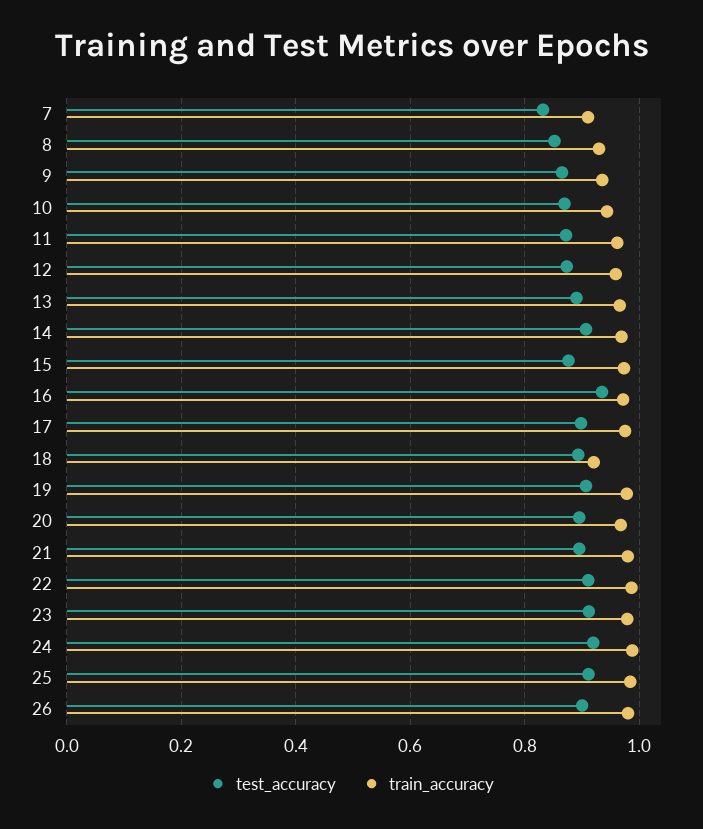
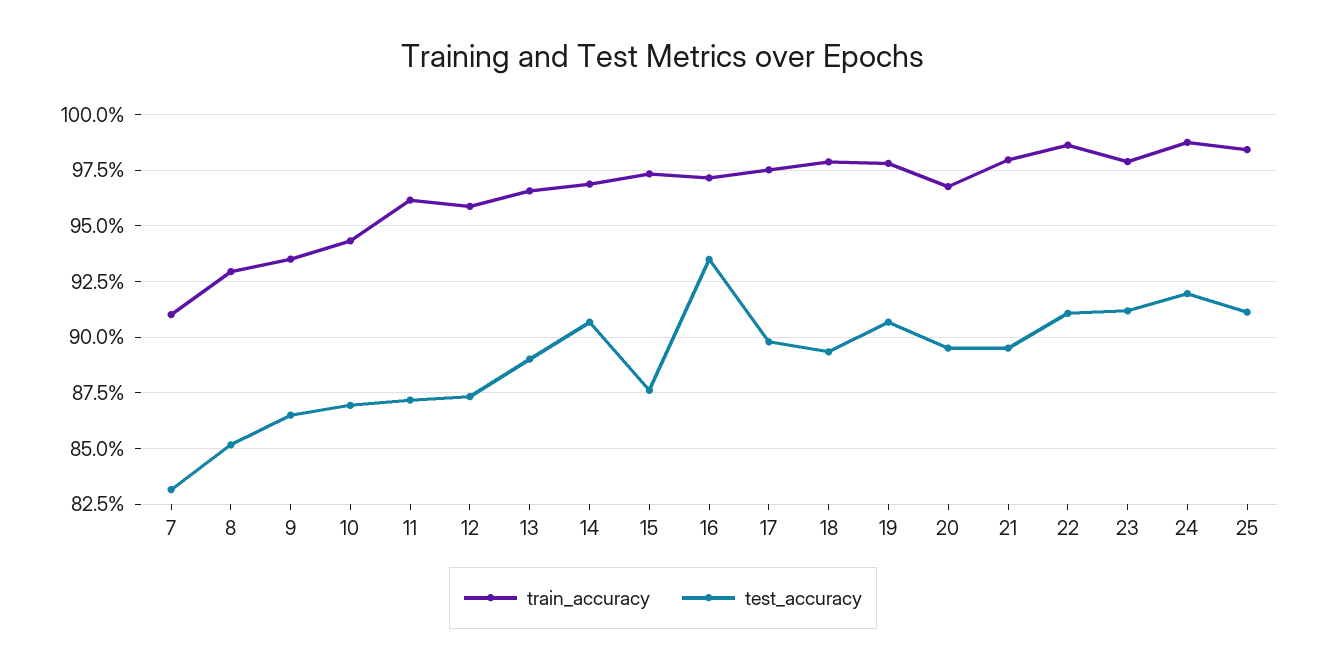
  {
    "test_accuracy": {
      "7": 0.83,
      "8": 0.85,
      "9": 0.865,
      "10": 0.87,
      "11": 0.87,
      "12": 0.875,
      "13": 0.89,
      "14": 0.905,
      "15": 0.875,
      "16": 0.935,
      "17": 0.9,
      "18": 0.895,
      "19": 0.905,
      "20": 0.895,
      "21": 0.895,
      "22": 0.91,
      "23": 0.91,
      "24": 0.92,
-     "25": 0.91,
+     "25": 0.91
-     "26": 0.9
    },
    "train_accuracy": {
      "7": 0.91,
      "8": 0.93,
      "9": 0.935,
      "10": 0.945,
      "11": 0.96,
      "12": 0.96,
      "13": 0.965,
      "14": 0.97,
      "15": 0.975,
      "16": 0.97,
      "17": 0.975,
-     "18": 0.92,
+     "18": 0.98,
      "19": 0.98,
      "20": 0.97,
      "21": 0.98,
      "22": 0.985,
      "23": 0.98,
      "24": 0.99,
-     "25": 0.985,
+     "25": 0.985
-     "26": 0.98
    }
  }

